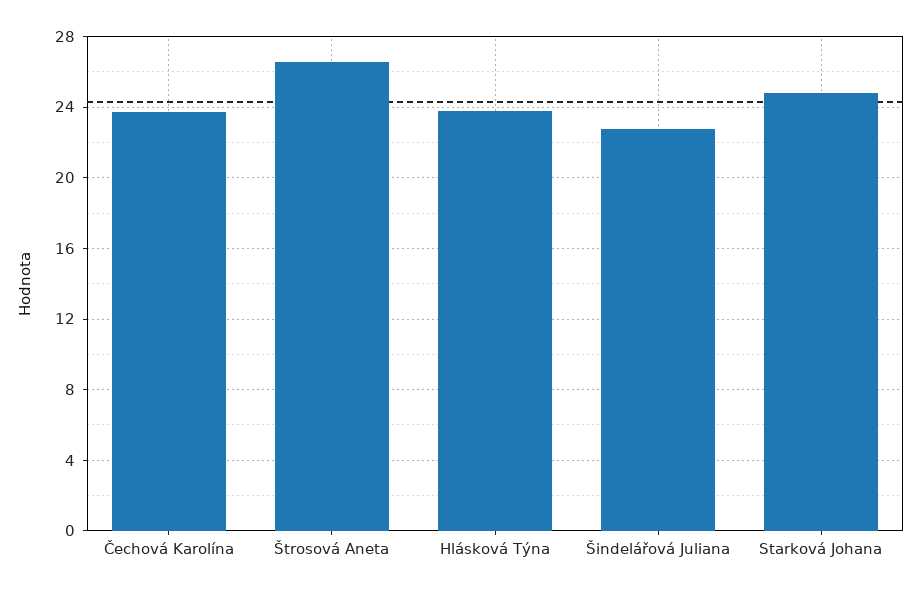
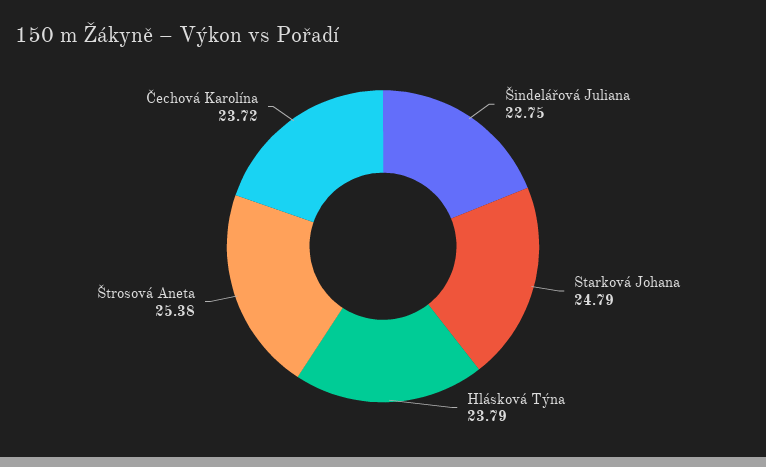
  {
    "Čechová Karolína": 23.72,
-   "Štrosová Aneta": 26.5,
+   "Štrosová Aneta": 25.38,
    "Hlásková Týna": 23.79,
    "Šindelářová Juliana": 22.75,
    "Starková Johana": 24.79
  }

